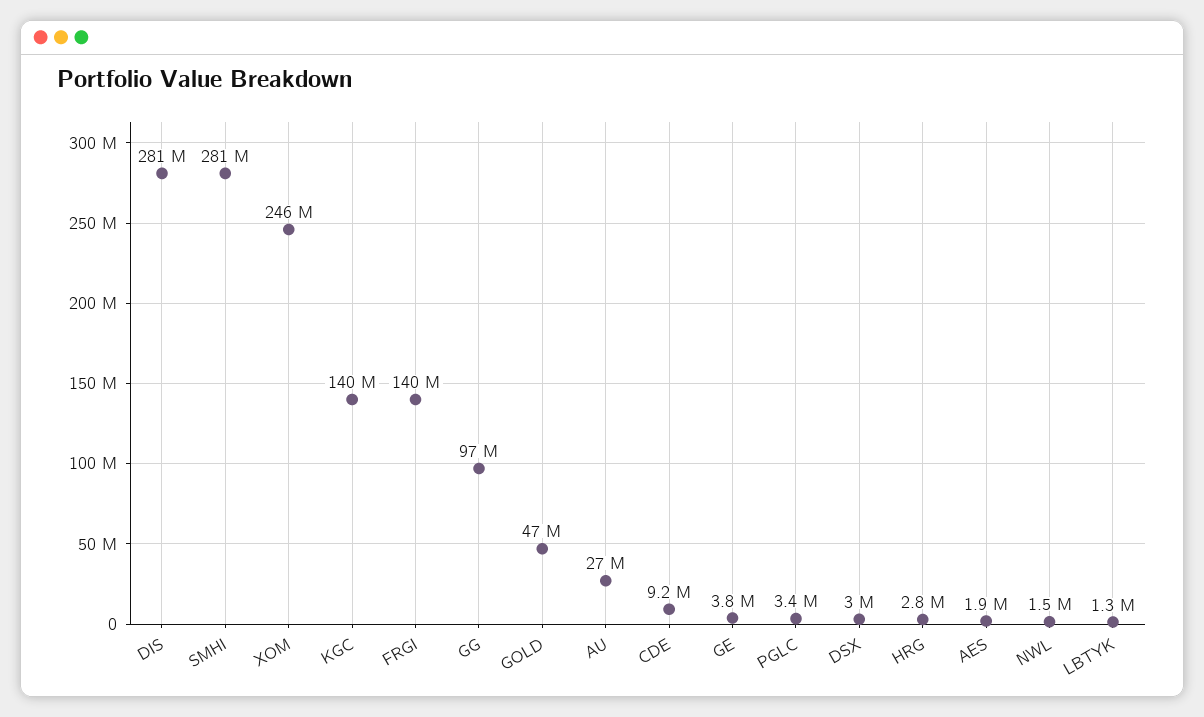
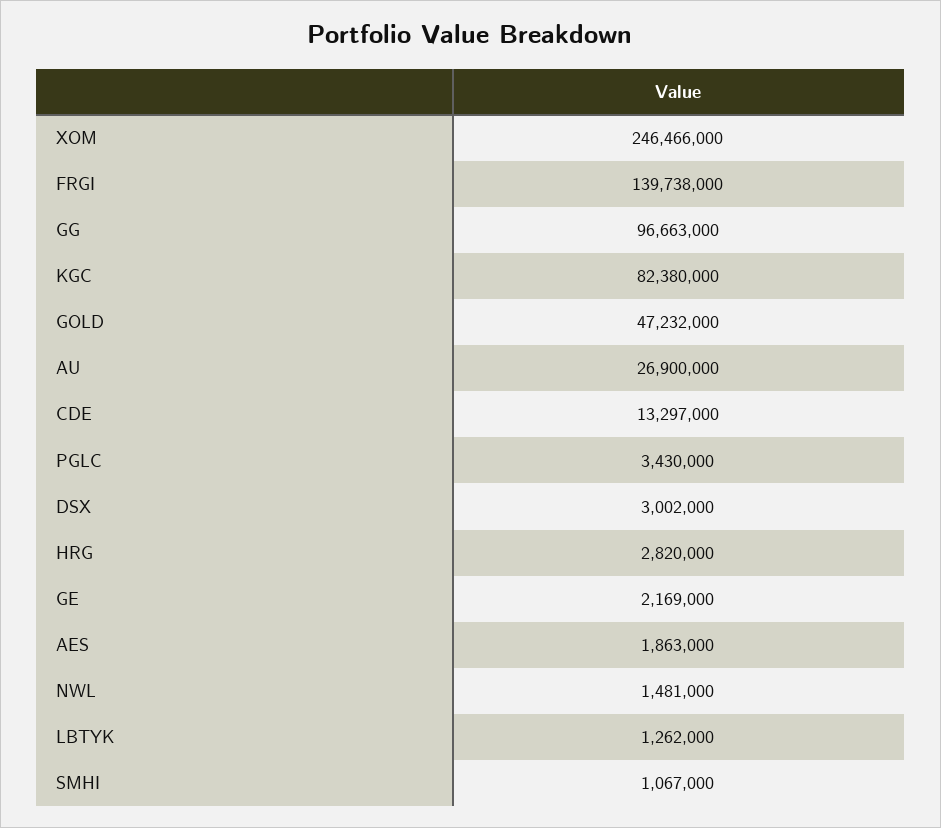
  {
-   "DIS": 281000000,
-   "SMHI": 281000000,
+   "SMHI": 1067000,
    "XOM": 246466000,
-   "KGC": 140000000,
+   "KGC": 82380000,
    "FRGI": 139738000,
    "GG": 96663000,
    "GOLD": 47232000,
    "AU": 26900000,
-   "CDE": 9200000,
+   "CDE": 13297000,
-   "GE": 3800000,
+   "GE": 2169000,
    "PGLC": 3430000,
    "DSX": 3002000,
    "HRG": 2820000,
    "AES": 1863000,
    "NWL": 1481000,
    "LBTYK": 1262000
  }

